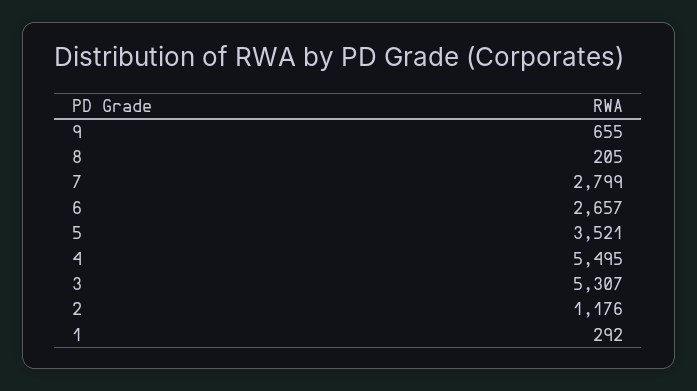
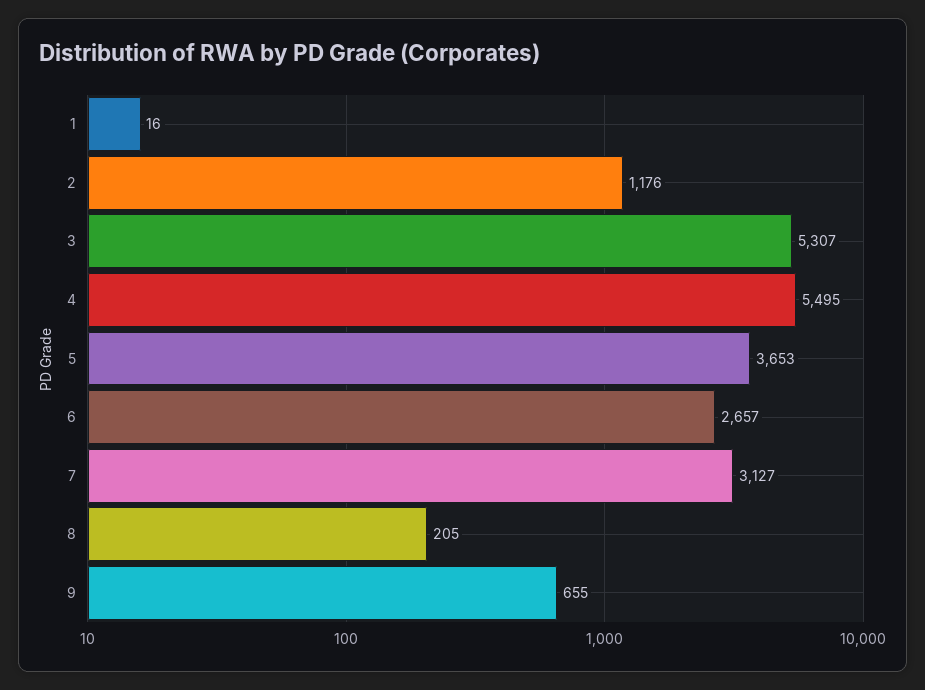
  {
    "9": 655,
    "8": 205,
-   "7": 2799,
+   "7": 3127,
    "6": 2657,
-   "5": 3521,
+   "5": 3653,
    "4": 5495,
    "3": 5307,
    "2": 1176,
-   "1": 292
+   "1": 16
  }

